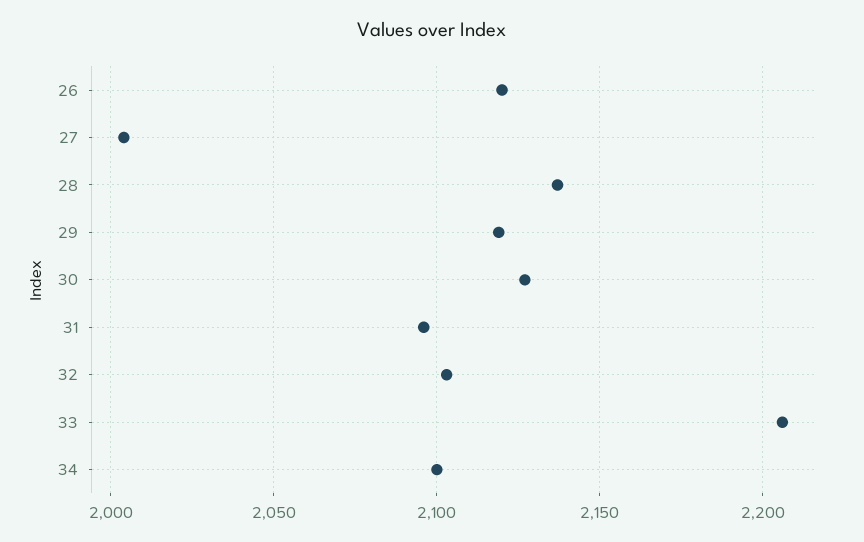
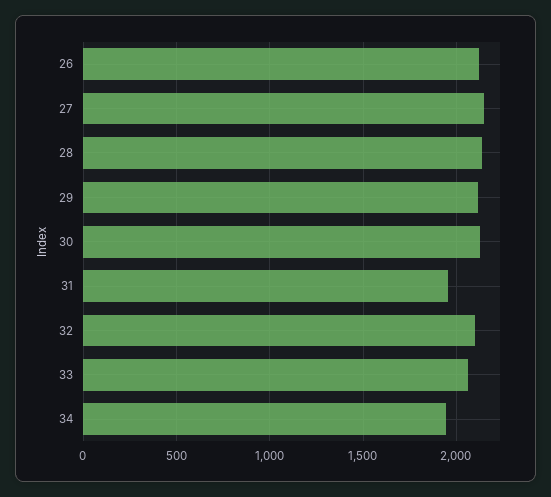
  {
    "26": 2120,
-   "27": 2005,
+   "27": 2150,
    "28": 2135,
    "29": 2120,
    "30": 2125,
-   "31": 2095,
+   "31": 1950,
    "32": 2105,
-   "33": 2205,
+   "33": 2050,
-   "34": 2100
+   "34": 1950
  }

